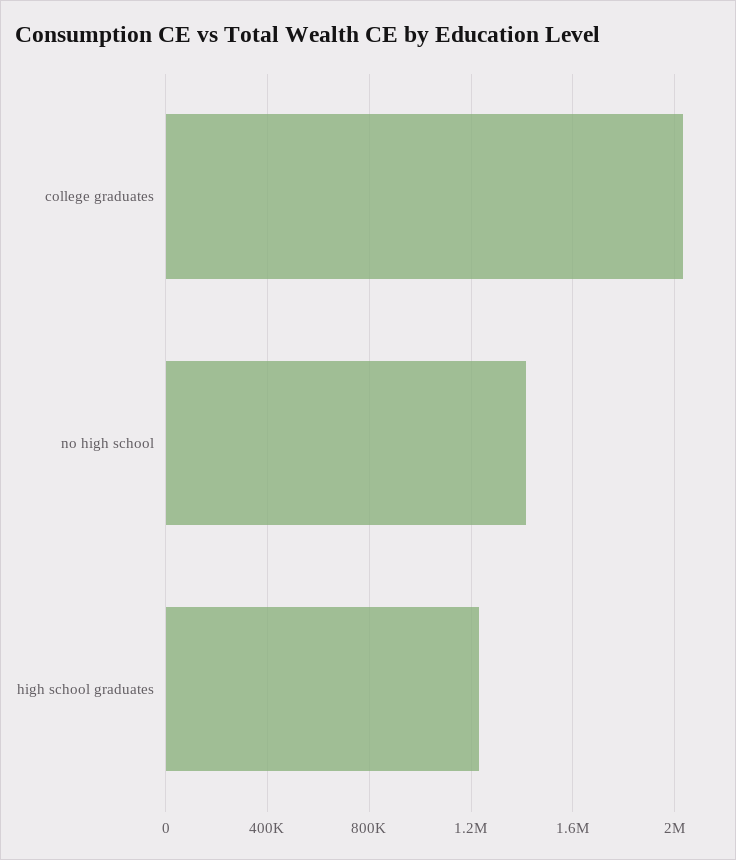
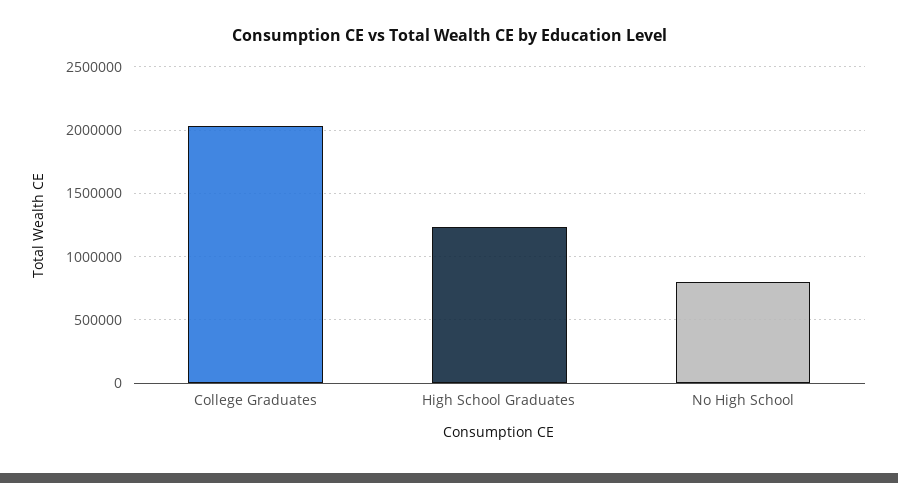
  {
    "college graduates": 2050000,
-   "no high school": 1400000,
+   "no high school": 800000,
    "high school graduates": 1250000
  }

